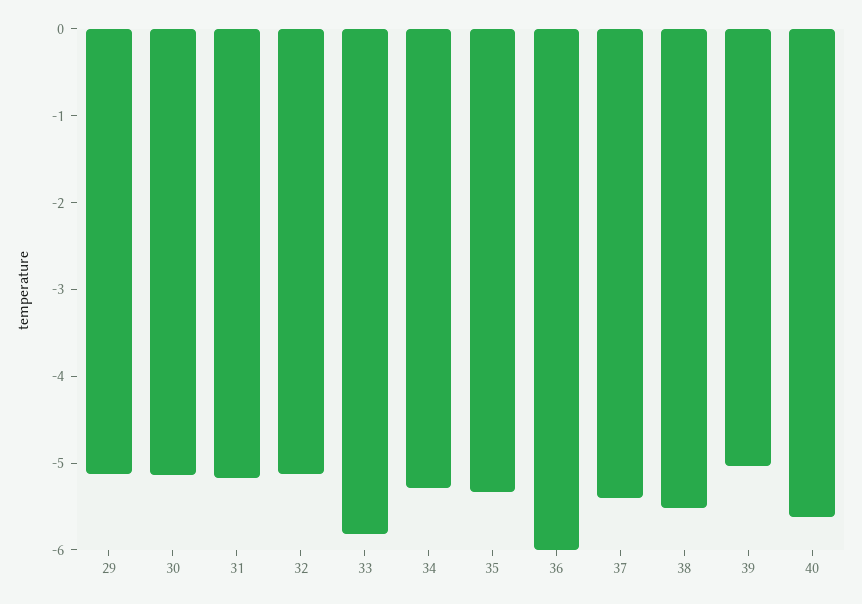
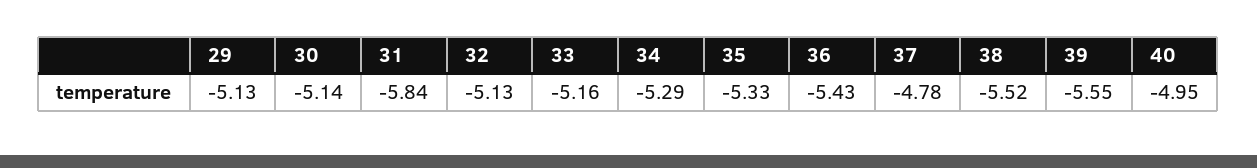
  {
    "29": -5.13,
    "30": -5.14,
-   "31": -5.2,
+   "31": -5.84,
    "32": -5.13,
-   "33": -5.8,
+   "33": -5.16,
    "34": -5.29,
    "35": -5.33,
-   "36": -6,
+   "36": -5.43,
-   "37": -5.4,
+   "37": -4.78,
    "38": -5.52,
-   "39": -5,
+   "39": -5.55,
-   "40": -5.6
+   "40": -4.95
  }

